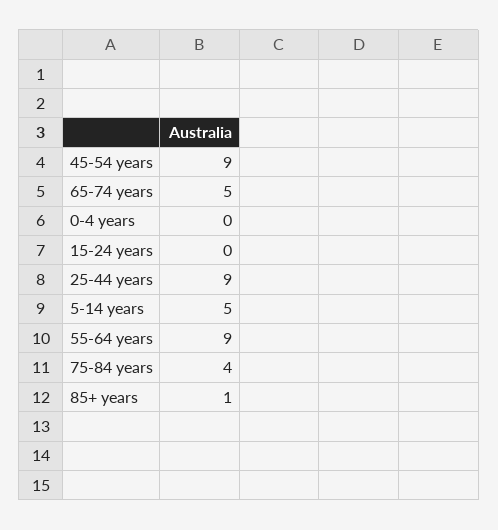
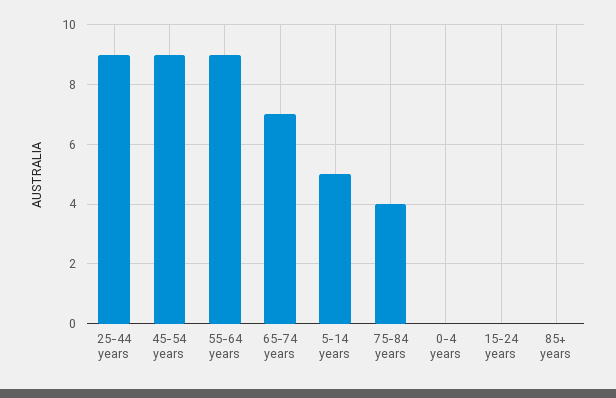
  {
    "45-54 years": 9,
-   "65-74 years": 5,
+   "65-74 years": 7,
    "0-4 years": 0,
    "15-24 years": 0,
    "25-44 years": 9,
    "5-14 years": 5,
    "55-64 years": 9,
    "75-84 years": 4,
-   "85+ years": 1
+   "85+ years": 0
  }

